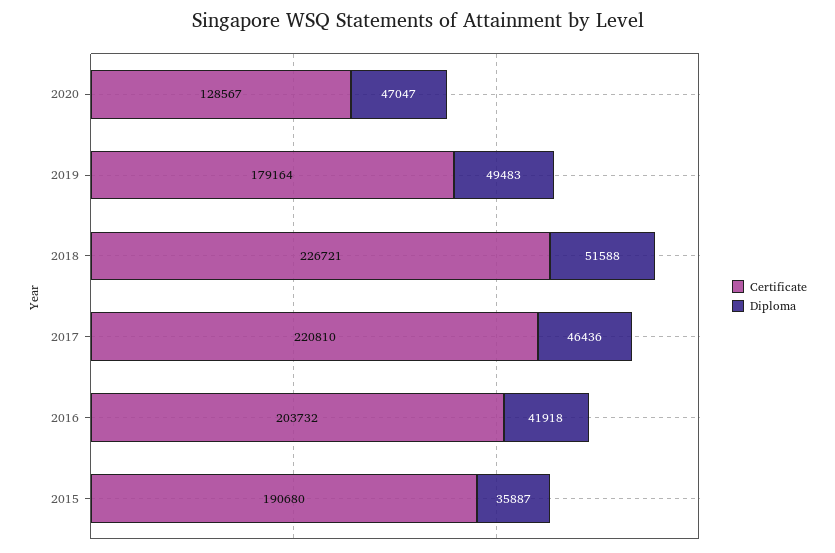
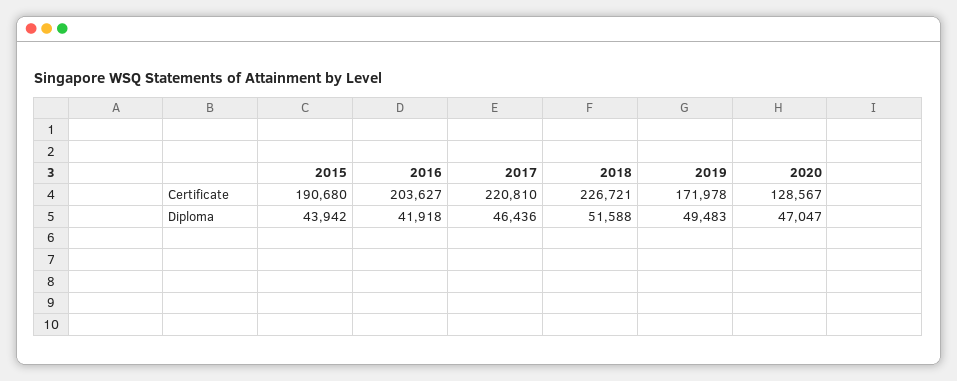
  {
    "Certificate": {
      "2020": 128567,
-     "2019": 179164,
+     "2019": 171978,
      "2018": 226721,
      "2017": 220810,
-     "2016": 203732,
+     "2016": 203627,
      "2015": 190680
    },
    "Diploma": {
      "2020": 47047,
      "2019": 49483,
      "2018": 51588,
      "2017": 46436,
      "2016": 41918,
-     "2015": 35887
+     "2015": 43942
    }
  }

